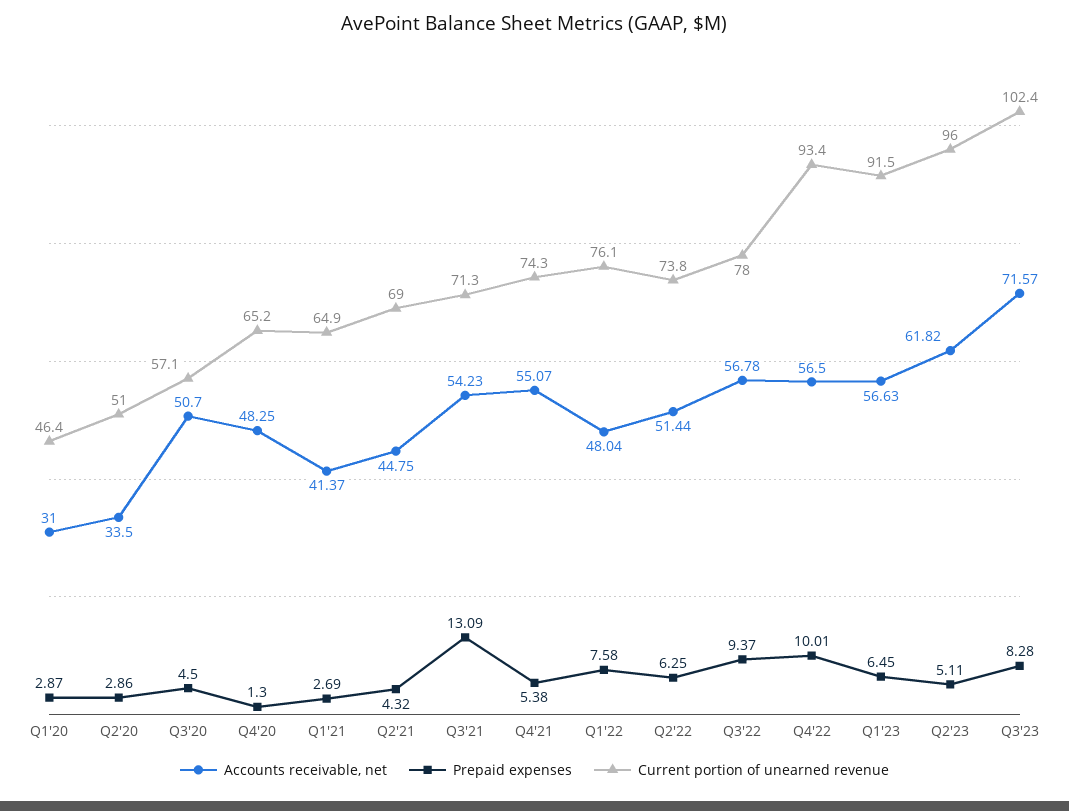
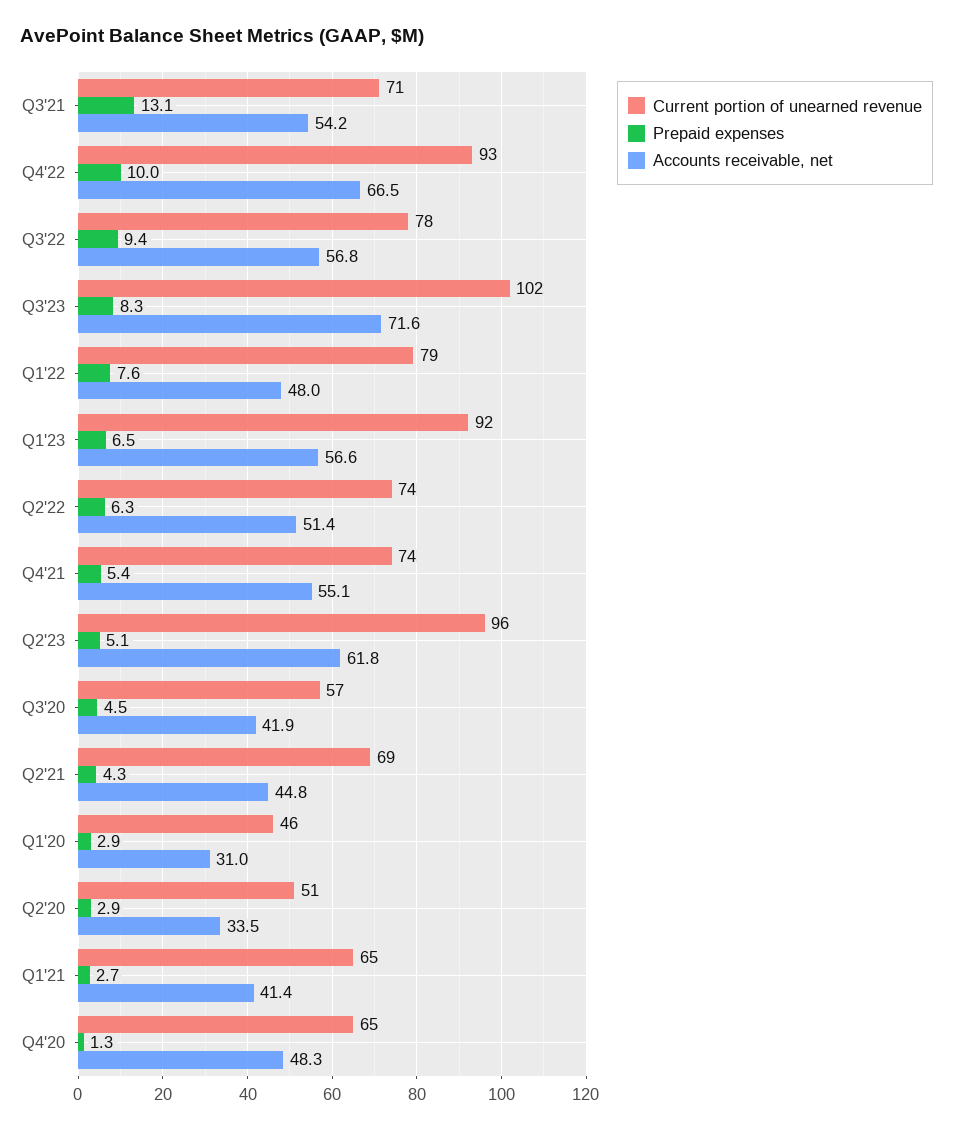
  {
    "Accounts receivable, net": {
      "Q1'20": 31,
      "Q2'20": 33.5,
-     "Q3'20": 50.7,
+     "Q3'20": 41.9,
      "Q4'20": 48.25,
      "Q1'21": 41.37,
      "Q2'21": 44.75,
      "Q3'21": 54.23,
      "Q4'21": 55.07,
      "Q1'22": 48.04,
      "Q2'22": 51.44,
      "Q3'22": 56.78,
-     "Q4'22": 56.5,
+     "Q4'22": 66.5,
      "Q1'23": 56.63,
      "Q2'23": 61.82,
      "Q3'23": 71.57
    },
    "Prepaid expenses": {
      "Q1'20": 2.87,
      "Q2'20": 2.86,
      "Q3'20": 4.5,
      "Q4'20": 1.3,
      "Q1'21": 2.69,
      "Q2'21": 4.32,
      "Q3'21": 13.09,
      "Q4'21": 5.38,
      "Q1'22": 7.58,
      "Q2'22": 6.25,
      "Q3'22": 9.37,
      "Q4'22": 10.01,
      "Q1'23": 6.45,
      "Q2'23": 5.11,
      "Q3'23": 8.28
    },
    "Current portion of unearned revenue": {
      "Q1'20": 46.4,
      "Q2'20": 51,
      "Q3'20": 57.1,
      "Q4'20": 65.2,
      "Q1'21": 64.9,
      "Q2'21": 69,
      "Q3'21": 71.3,
      "Q4'21": 74.3,
-     "Q1'22": 76.1,
+     "Q1'22": 79,
      "Q2'22": 73.8,
      "Q3'22": 78,
      "Q4'22": 93.4,
      "Q1'23": 91.5,
      "Q2'23": 96,
      "Q3'23": 102.4
    }
  }

